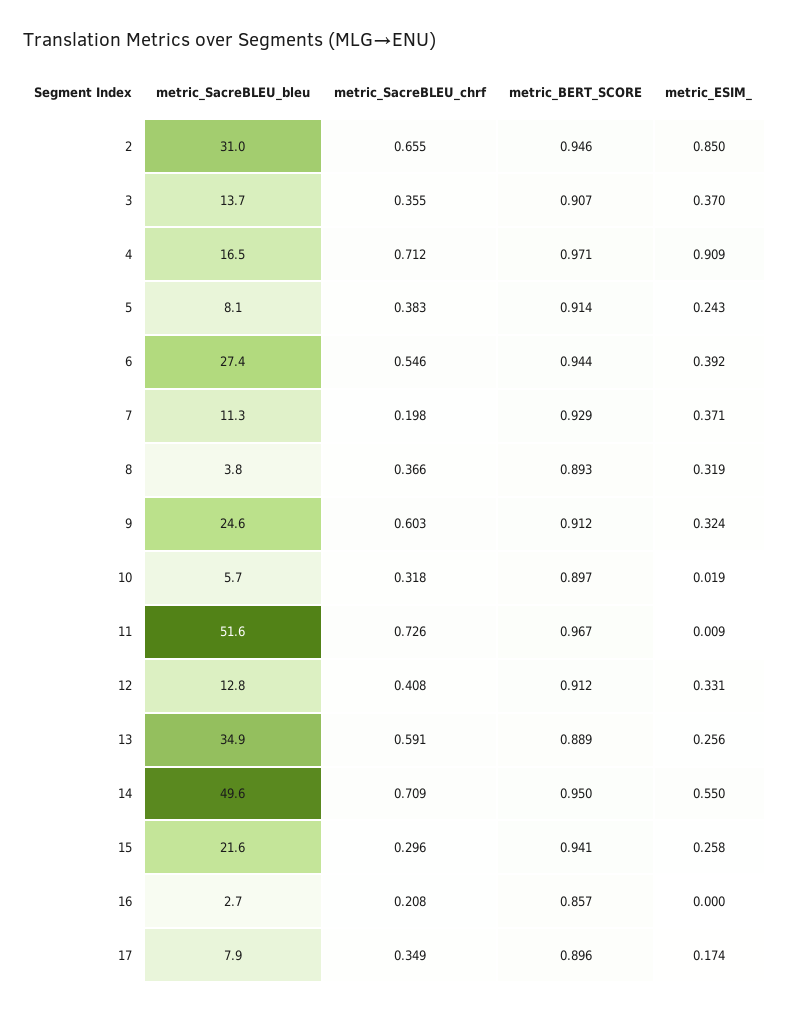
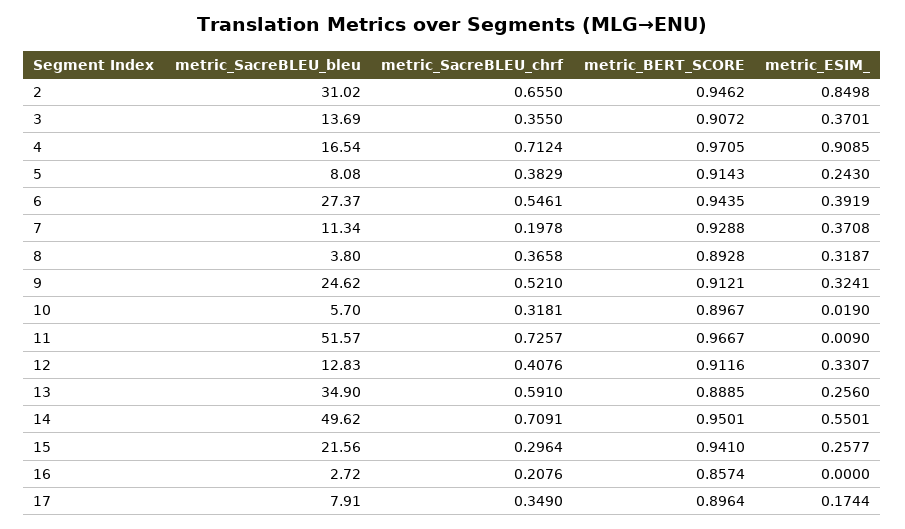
  {
    "metric_SacreBLEU_bleu": {
      "2": 31.02,
      "3": 13.69,
      "4": 16.54,
      "5": 8.08,
      "6": 27.37,
      "7": 11.34,
      "8": 3.8,
      "9": 24.62,
      "10": 5.7,
      "11": 51.57,
      "12": 12.83,
      "13": 34.9,
      "14": 49.62,
      "15": 21.56,
      "16": 2.72,
      "17": 7.91
    },
    "metric_SacreBLEU_chrf": {
      "2": 0.655,
      "3": 0.355,
      "4": 0.7124,
      "5": 0.3829,
      "6": 0.5461,
      "7": 0.1978,
      "8": 0.3658,
-     "9": 0.603,
+     "9": 0.521,
      "10": 0.3181,
      "11": 0.7257,
      "12": 0.4076,
      "13": 0.591,
      "14": 0.7091,
      "15": 0.2964,
      "16": 0.2076,
      "17": 0.349
    },
    "metric_BERT_SCORE": {
      "2": 0.9462,
      "3": 0.9072,
      "4": 0.9705,
      "5": 0.9143,
      "6": 0.9435,
      "7": 0.9288,
      "8": 0.8928,
      "9": 0.9121,
      "10": 0.8967,
      "11": 0.9667,
      "12": 0.9116,
      "13": 0.8885,
      "14": 0.9501,
      "15": 0.941,
      "16": 0.8574,
      "17": 0.8964
    },
    "metric_ESIM_": {
      "2": 0.8498,
      "3": 0.3701,
      "4": 0.9085,
      "5": 0.243,
      "6": 0.3919,
      "7": 0.3708,
      "8": 0.3187,
      "9": 0.3241,
      "10": 0.019,
      "11": 0.009,
      "12": 0.3307,
      "13": 0.256,
      "14": 0.5501,
      "15": 0.2577,
      "16": 0,
      "17": 0.1744
    }
  }

